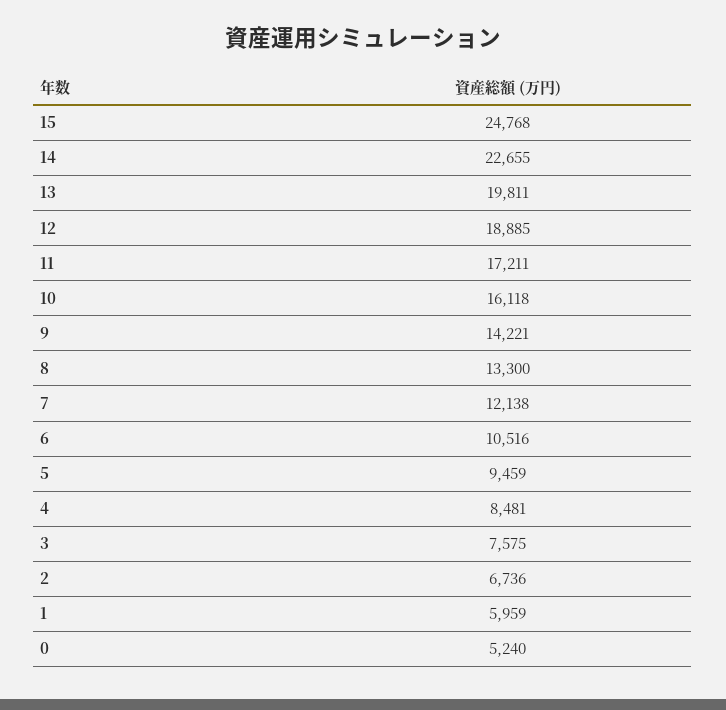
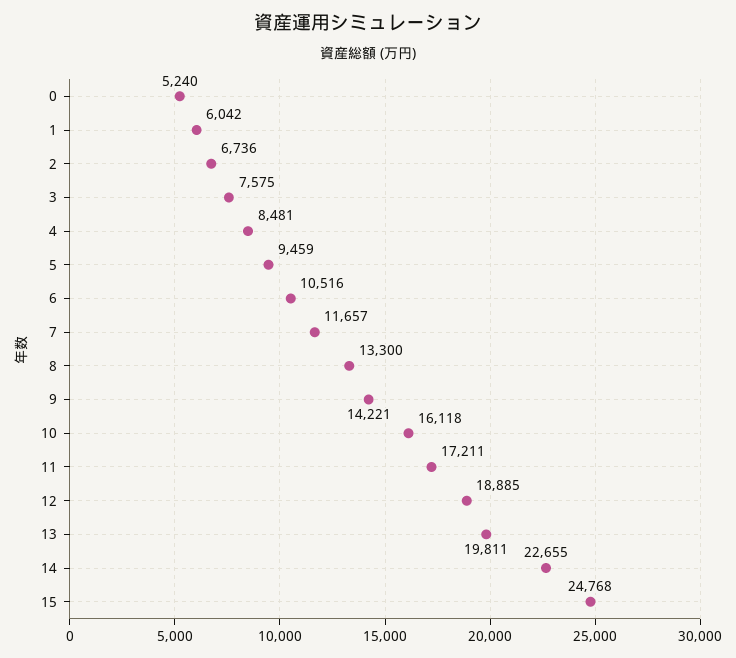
  {
    "15": 24768,
    "14": 22655,
    "13": 19811,
    "12": 18885,
    "11": 17211,
    "10": 16118,
    "9": 14221,
    "8": 13300,
-   "7": 12138,
+   "7": 11657,
    "6": 10516,
    "5": 9459,
    "4": 8481,
    "3": 7575,
    "2": 6736,
-   "1": 5959,
+   "1": 6042,
    "0": 5240
  }

